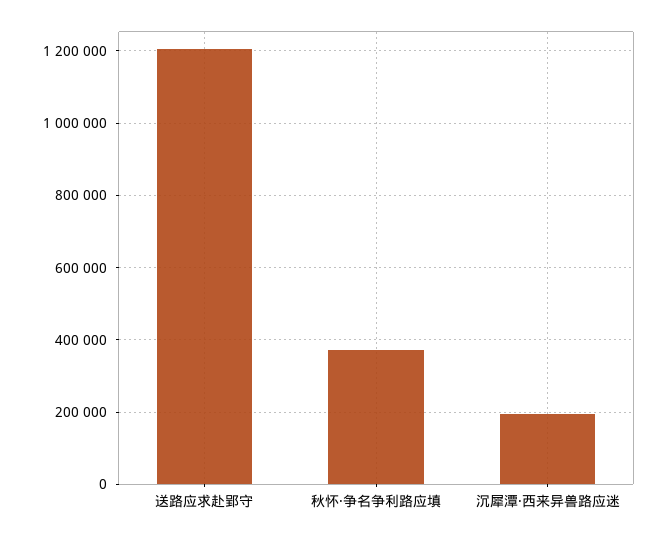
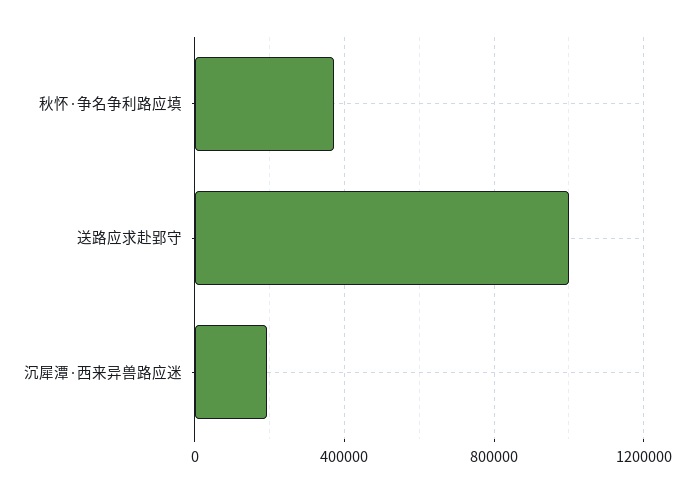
  {
-   "送路应求赴郢守": 1200000,
+   "送路应求赴郢守": 1000000,
    "秋怀·争名争利路应填": 380000,
    "沉犀潭·西来异兽路应迷": 200000
  }

